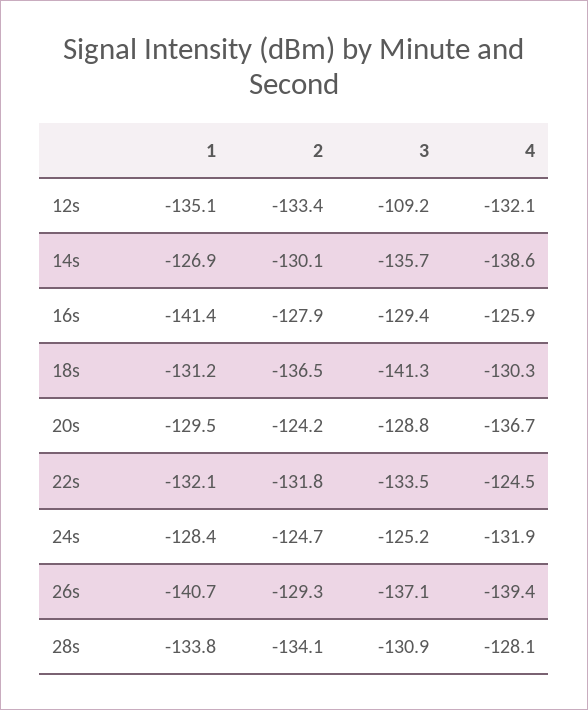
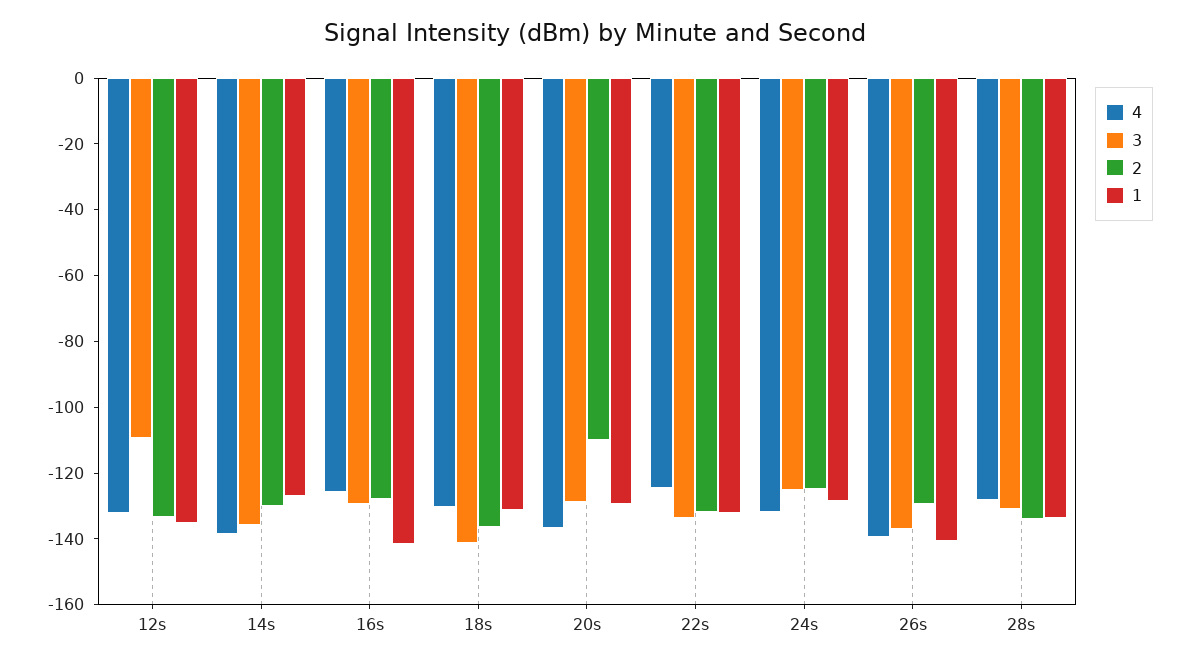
  {
    "1": {
      "12s": -135.1,
      "14s": -126.9,
      "16s": -141.4,
      "18s": -131.2,
      "20s": -129.5,
      "22s": -132.1,
      "24s": -128.4,
      "26s": -140.7,
      "28s": -133.8
    },
    "2": {
      "12s": -133.4,
      "14s": -130.1,
      "16s": -127.9,
      "18s": -136.5,
-     "20s": -124.2,
+     "20s": -110,
      "22s": -131.8,
      "24s": -124.7,
      "26s": -129.3,
      "28s": -134.1
    },
    "3": {
      "12s": -109.2,
      "14s": -135.7,
      "16s": -129.4,
      "18s": -141.3,
      "20s": -128.8,
      "22s": -133.5,
      "24s": -125.2,
      "26s": -137.1,
      "28s": -130.9
    },
    "4": {
      "12s": -132.1,
      "14s": -138.6,
      "16s": -125.9,
      "18s": -130.3,
      "20s": -136.7,
      "22s": -124.5,
      "24s": -131.9,
      "26s": -139.4,
      "28s": -128.1
    }
  }

